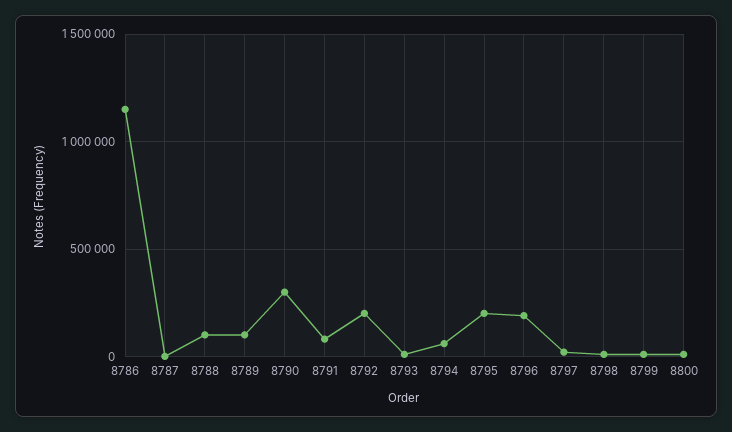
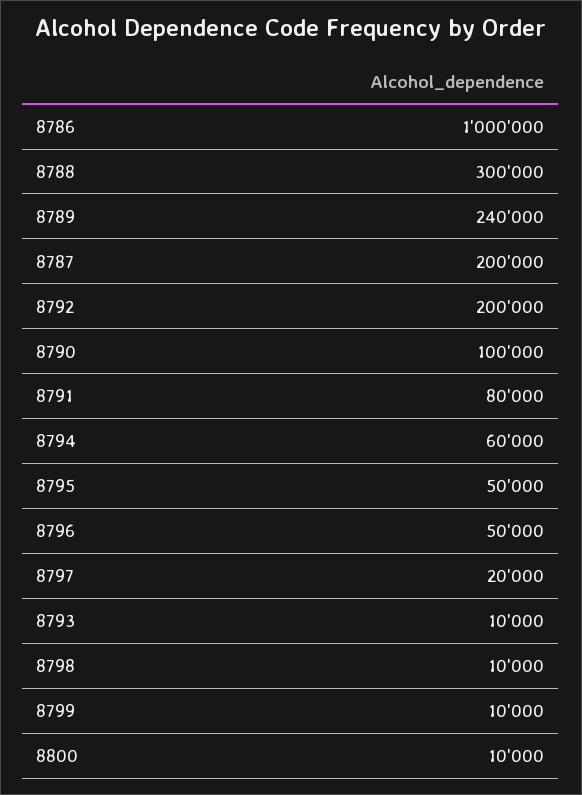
  {
-   "8786": 1150000,
+   "8786": 1000000,
-   "8787": 0,
+   "8787": 200000,
-   "8788": 100000,
+   "8788": 300000,
-   "8789": 100000,
+   "8789": 240000,
-   "8790": 300000,
+   "8790": 100000,
    "8791": 80000,
    "8792": 200000,
    "8793": 10000,
    "8794": 60000,
-   "8795": 200000,
+   "8795": 50000,
-   "8796": 200000,
+   "8796": 50000,
    "8797": 20000,
    "8798": 10000,
    "8799": 10000,
    "8800": 10000
  }

